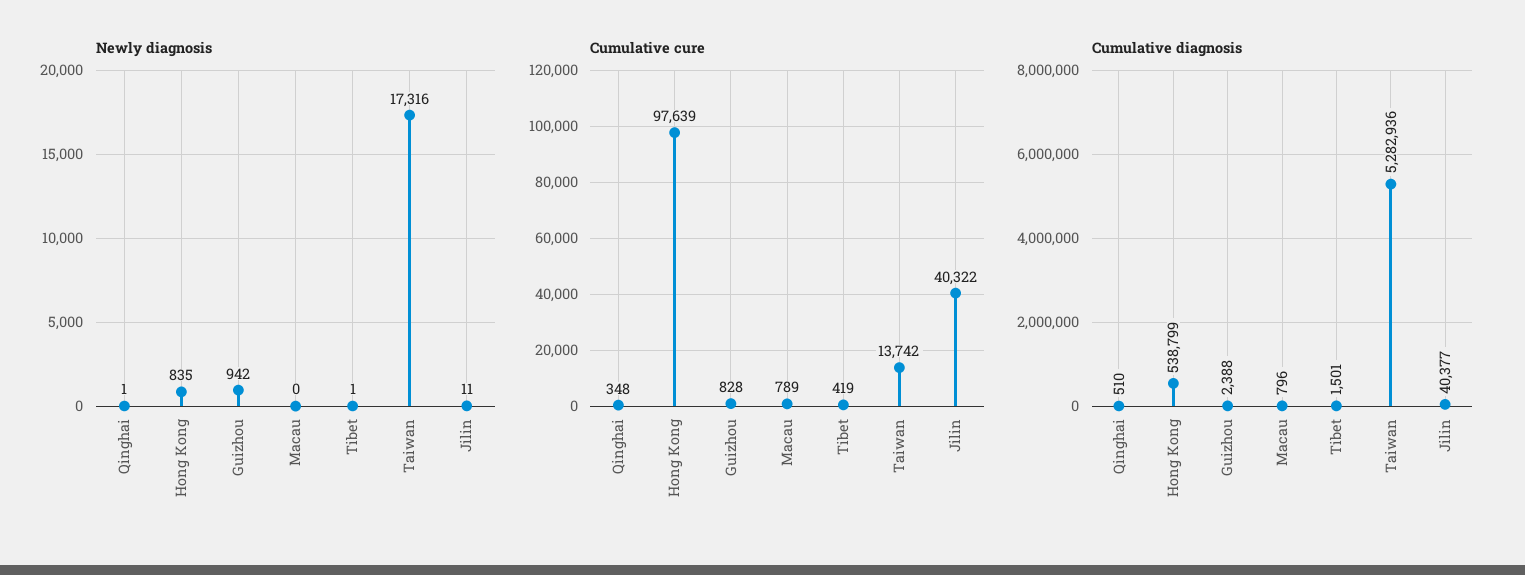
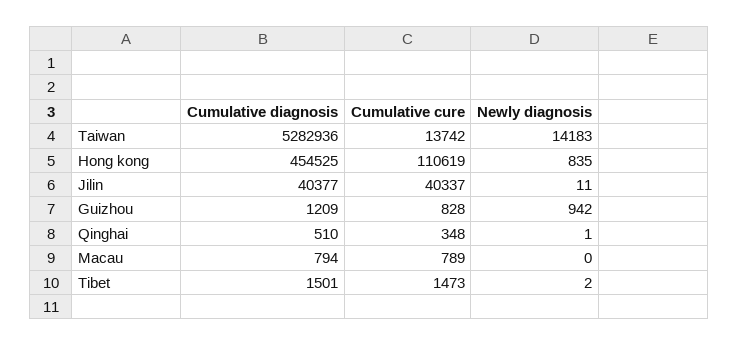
  {
    "Newly diagnosis": {
      "Qinghai": 1,
      "Hong Kong": 835,
      "Guizhou": 942,
      "Macau": 0,
-     "Tibet": 1,
+     "Tibet": 2,
-     "Taiwan": 17316,
+     "Taiwan": 14183,
      "Jilin": 11
    },
    "Cumulative cure": {
      "Qinghai": 348,
-     "Hong Kong": 97639,
+     "Hong Kong": 110619,
      "Guizhou": 828,
      "Macau": 789,
-     "Tibet": 419,
+     "Tibet": 1473,
      "Taiwan": 13742,
-     "Jilin": 40322
+     "Jilin": 40337
    },
    "Cumulative diagnosis": {
      "Qinghai": 510,
-     "Hong Kong": 538799,
+     "Hong Kong": 454525,
-     "Guizhou": 2388,
+     "Guizhou": 1209,
-     "Macau": 796,
+     "Macau": 794,
      "Tibet": 1501,
      "Taiwan": 5282936,
      "Jilin": 40377
    }
  }

